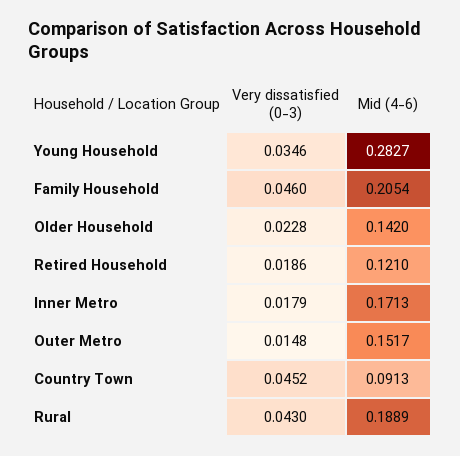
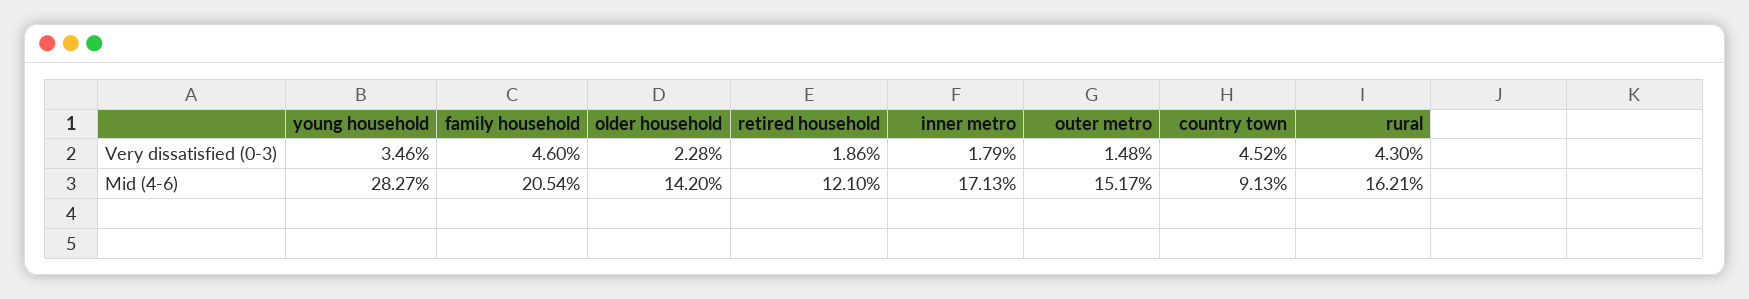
  {
    "Very dissatisfied (0-3)": {
      "Young Household": 0.0346,
      "Family Household": 0.046,
      "Older Household": 0.0228,
      "Retired Household": 0.0186,
      "Inner Metro": 0.0179,
      "Outer Metro": 0.0148,
      "Country Town": 0.0452,
      "Rural": 0.043
    },
    "Mid (4-6)": {
      "Young Household": 0.2827,
      "Family Household": 0.2054,
      "Older Household": 0.142,
      "Retired Household": 0.121,
      "Inner Metro": 0.1713,
      "Outer Metro": 0.1517,
      "Country Town": 0.0913,
-     "Rural": 0.1889
+     "Rural": 0.1621
    }
  }

